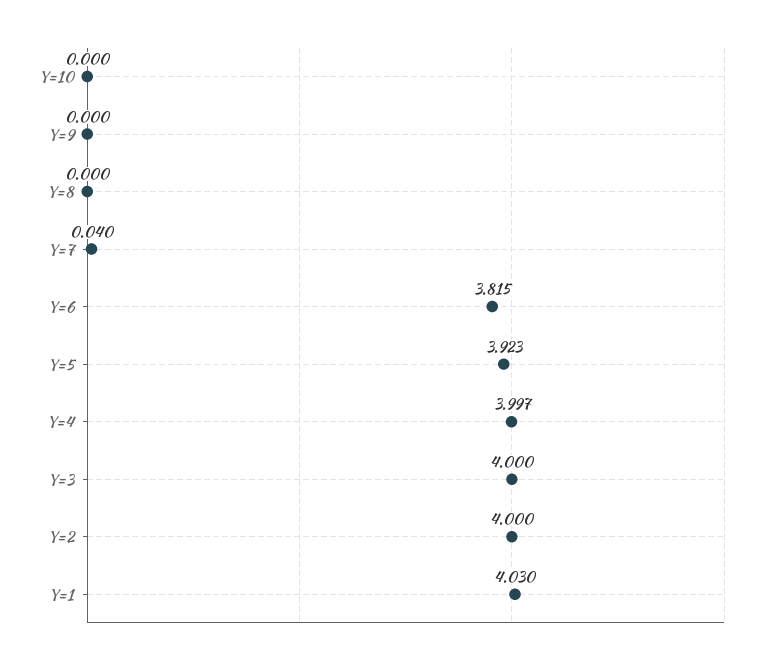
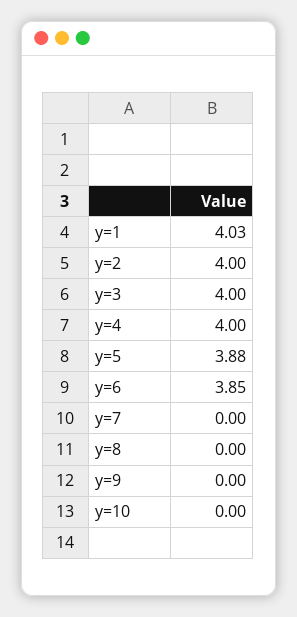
  {
    "Y=10": 0,
    "Y=9": 0,
    "Y=8": 0,
-   "Y=7": 0.04,
+   "Y=7": 0,
-   "Y=6": 3.815,
+   "Y=6": 3.85,
-   "Y=5": 3.923,
+   "Y=5": 3.88,
    "Y=4": 3.997,
    "Y=3": 4,
    "Y=2": 4,
    "Y=1": 4.03
  }

